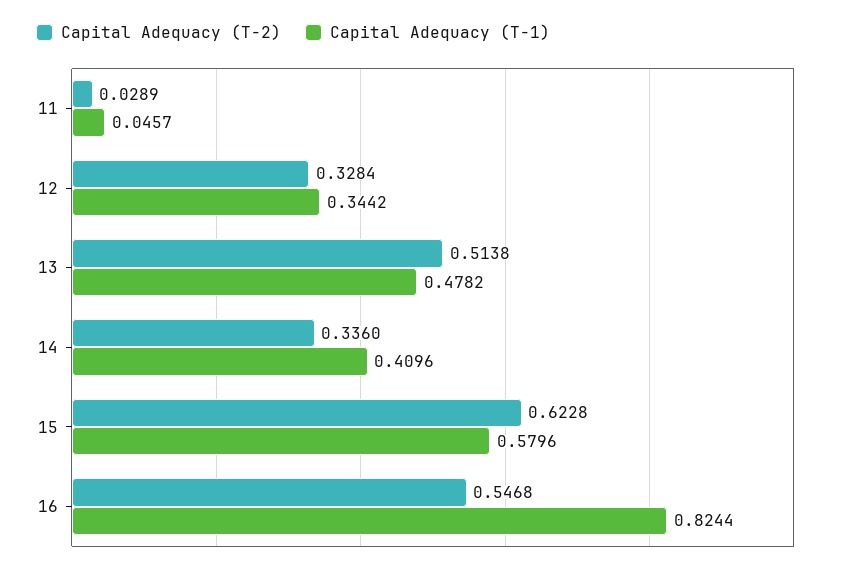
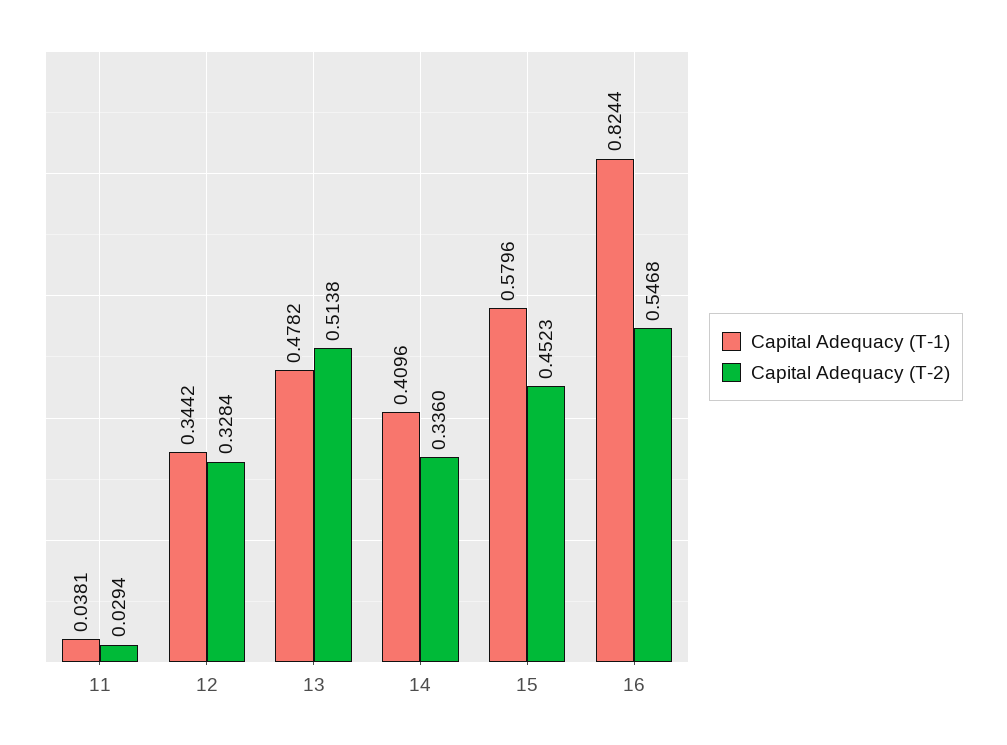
  {
    "Capital Adequacy (T-2)": {
-     "11": 0.0289,
+     "11": 0.0294,
      "12": 0.3284,
      "13": 0.5138,
      "14": 0.336,
-     "15": 0.6228,
+     "15": 0.4523,
      "16": 0.5468
    },
    "Capital Adequacy (T-1)": {
-     "11": 0.0457,
+     "11": 0.0381,
      "12": 0.3442,
      "13": 0.4782,
      "14": 0.4096,
      "15": 0.5796,
      "16": 0.8244
    }
  }

